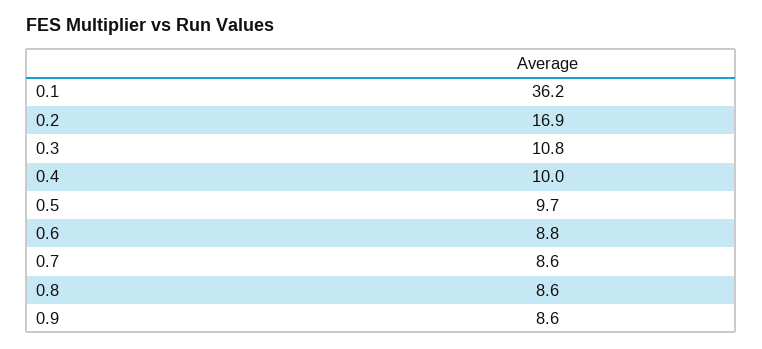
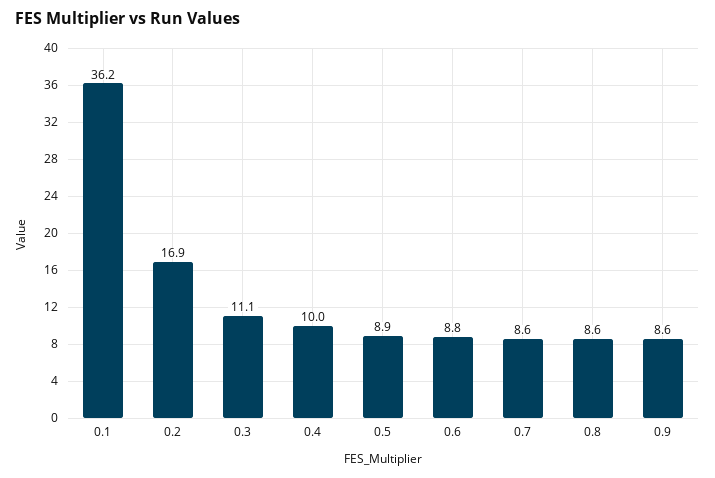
  {
    "0.1": 36.2,
    "0.2": 16.9,
-   "0.3": 10.8,
+   "0.3": 11.1,
    "0.4": 10,
-   "0.5": 9.7,
+   "0.5": 8.9,
    "0.6": 8.8,
    "0.7": 8.6,
    "0.8": 8.6,
    "0.9": 8.6
  }

